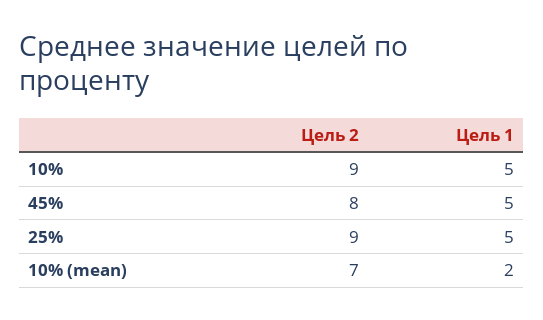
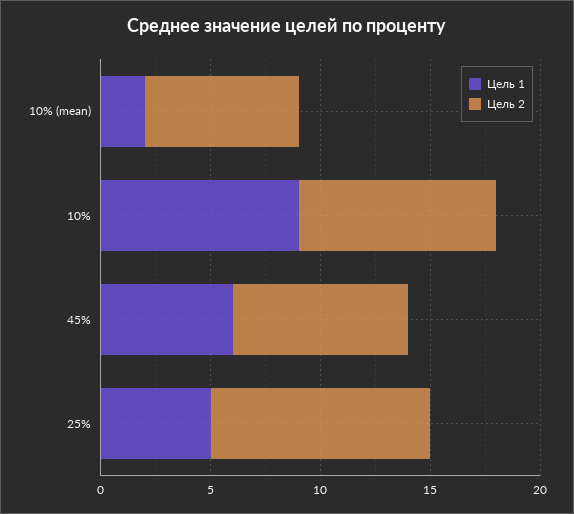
  {
    "Цель 2": {
      "10%": 9,
      "45%": 8,
-     "25%": 9,
+     "25%": 10,
      "10% (mean)": 7
    },
    "Цель 1": {
-     "10%": 5,
+     "10%": 9,
-     "45%": 5,
+     "45%": 6,
      "25%": 5,
      "10% (mean)": 2
    }
  }

